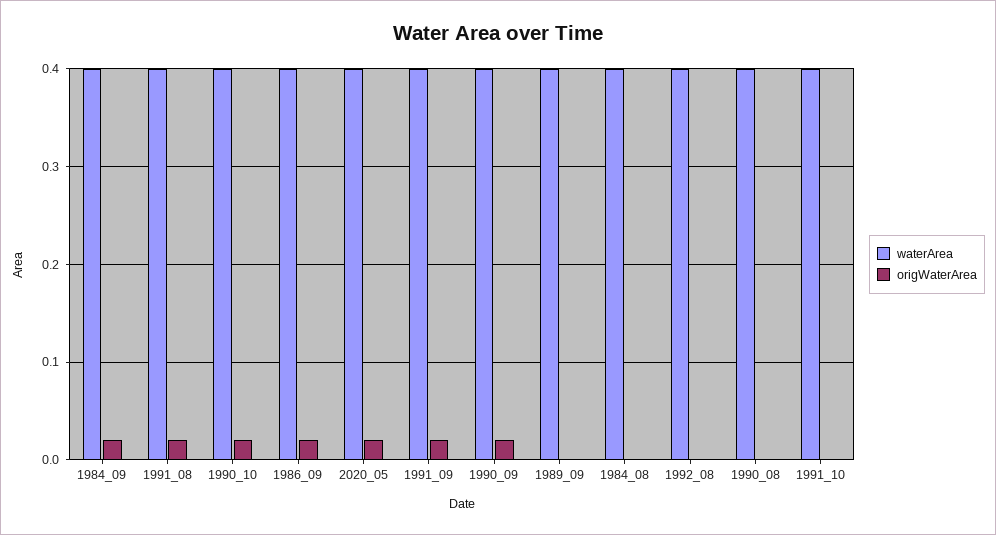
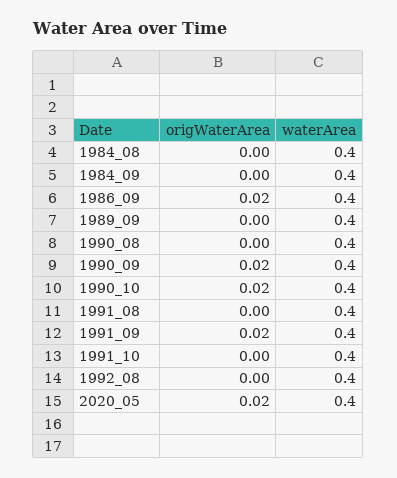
  {
    "waterArea": {
      "1984_09": 0.4,
      "1991_08": 0.4,
      "1990_10": 0.4,
      "1986_09": 0.4,
      "2020_05": 0.4,
      "1991_09": 0.4,
      "1990_09": 0.4,
      "1989_09": 0.4,
      "1984_08": 0.4,
      "1992_08": 0.4,
      "1990_08": 0.4,
      "1991_10": 0.4
    },
    "origWaterArea": {
-     "1984_09": 0.02,
+     "1984_09": 0,
-     "1991_08": 0.02,
+     "1991_08": 0,
      "1990_10": 0.02,
      "1986_09": 0.02,
      "2020_05": 0.02,
      "1991_09": 0.02,
      "1990_09": 0.02,
      "1989_09": 0,
      "1984_08": 0,
      "1992_08": 0,
      "1990_08": 0,
      "1991_10": 0
    }
  }

